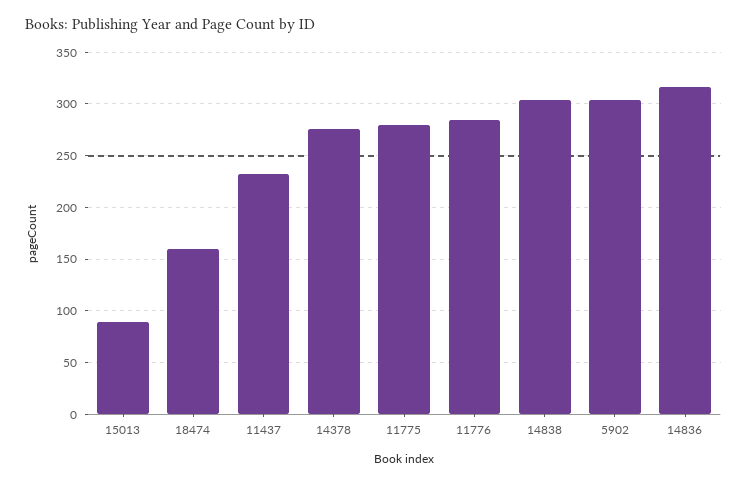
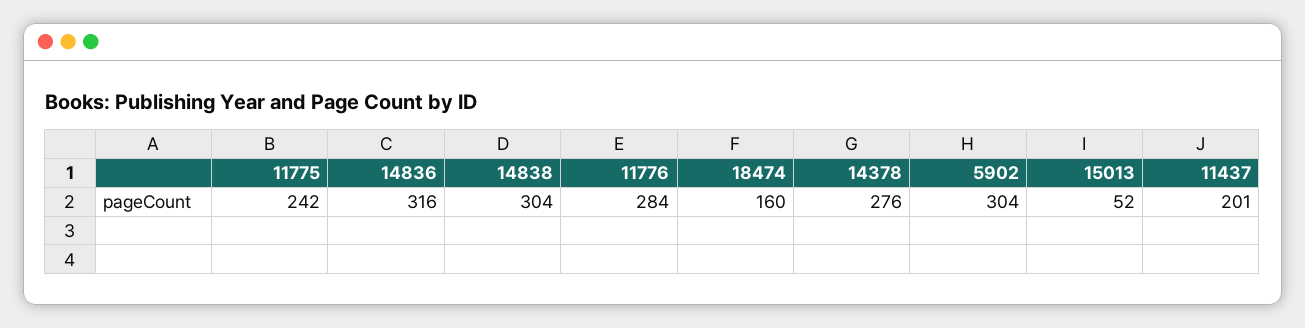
  {
-   "15013": 90,
+   "15013": 52,
    "18474": 160,
-   "11437": 230,
+   "11437": 201,
    "14378": 276,
-   "11775": 280,
+   "11775": 242,
    "11776": 284,
    "14838": 304,
    "5902": 304,
    "14836": 316
  }

